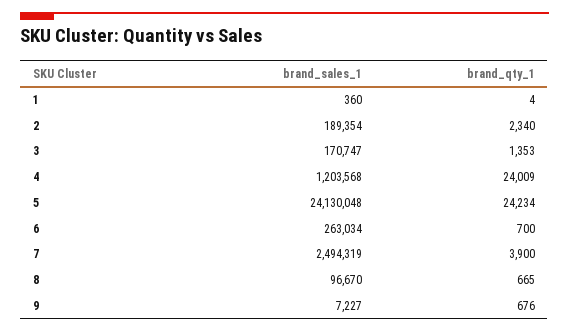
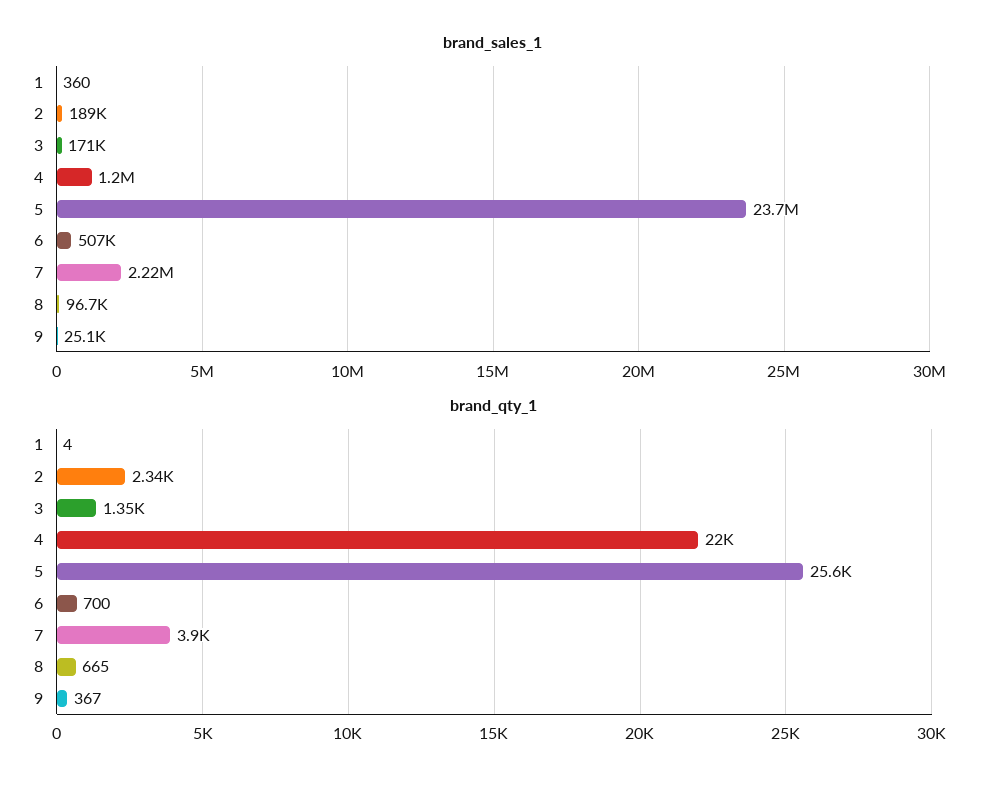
  {
    "brand_sales_1": {
      "1": 360,
      "2": 189354,
      "3": 170747,
      "4": 1203568,
-     "5": 24130048,
+     "5": 23700000,
-     "6": 263034,
+     "6": 507000,
-     "7": 2494319,
+     "7": 2220000,
      "8": 96670,
-     "9": 7227
+     "9": 25100
    },
    "brand_qty_1": {
      "1": 4,
      "2": 2340,
      "3": 1353,
-     "4": 24009,
+     "4": 22000,
-     "5": 24234,
+     "5": 25600,
      "6": 700,
      "7": 3900,
      "8": 665,
-     "9": 676
+     "9": 367
    }
  }

